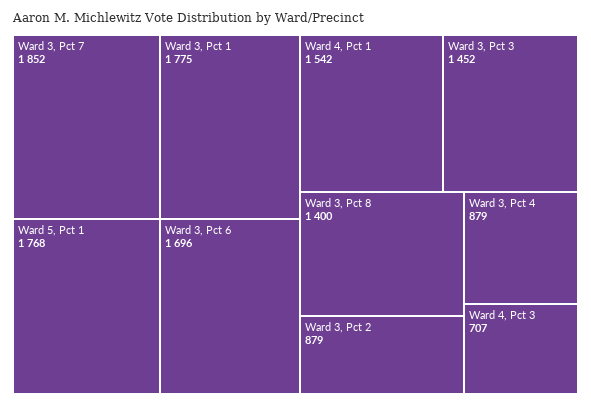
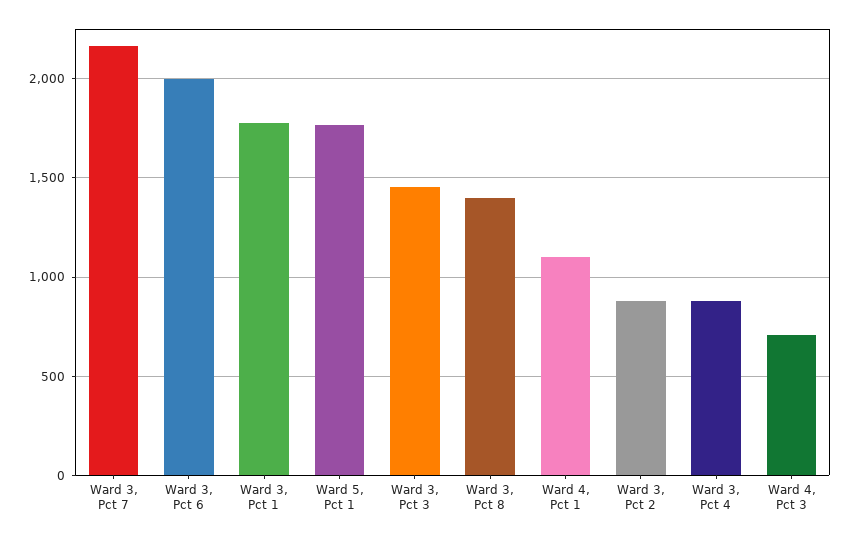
  {
-   "Ward 3, Pct 7": 1852,
+   "Ward 3, Pct 7": 2150,
    "Ward 3, Pct 1": 1775,
    "Ward 5, Pct 1": 1768,
-   "Ward 3, Pct 6": 1696,
+   "Ward 3, Pct 6": 2000,
-   "Ward 4, Pct 1": 1542,
+   "Ward 4, Pct 1": 1100,
    "Ward 3, Pct 3": 1452,
    "Ward 3, Pct 8": 1400,
    "Ward 3, Pct 2": 879,
    "Ward 3, Pct 4": 879,
    "Ward 4, Pct 3": 707
  }

